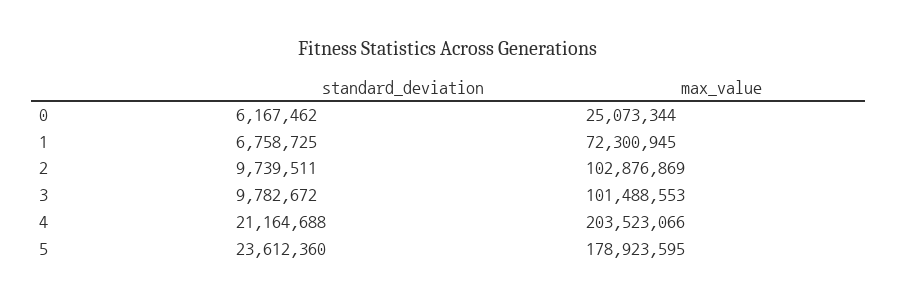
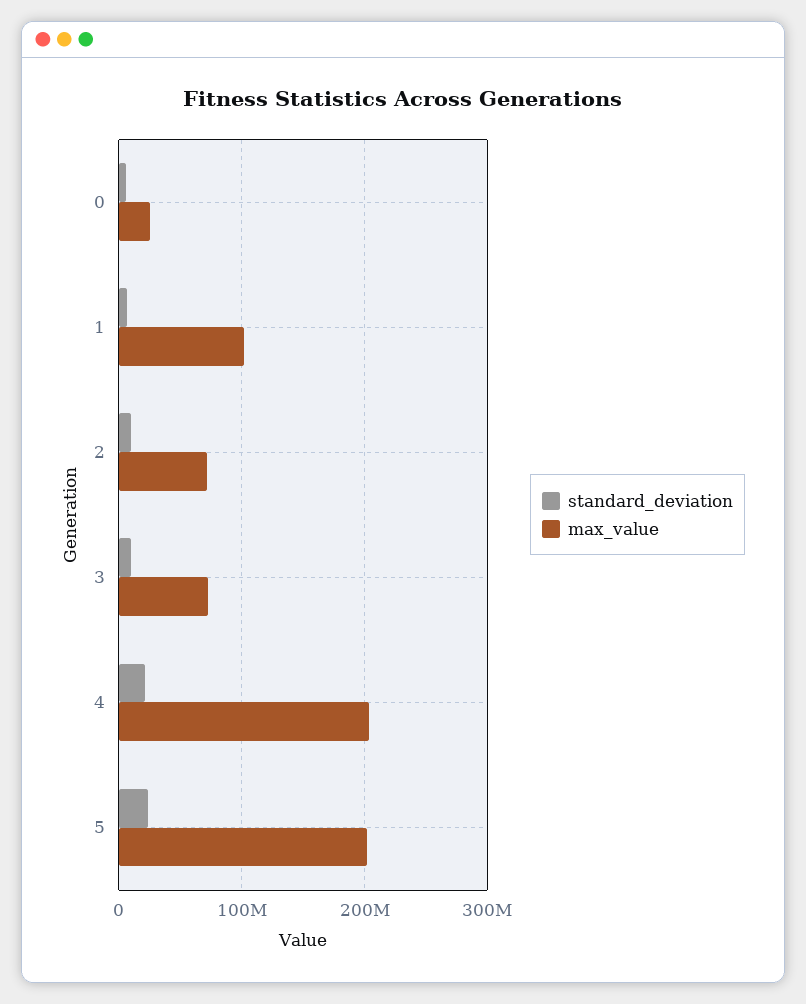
  {
    "standard_deviation": {
      "0": 6167462,
      "1": 6758725,
      "2": 9739511,
      "3": 9782672,
      "4": 21164688,
      "5": 23612360
    },
    "max_value": {
      "0": 25073344,
-     "1": 72300945,
+     "1": 100000000,
-     "2": 102876869,
+     "2": 70000000,
-     "3": 101488553,
+     "3": 70000000,
      "4": 203523066,
-     "5": 178923595
+     "5": 200000000
    }
  }

